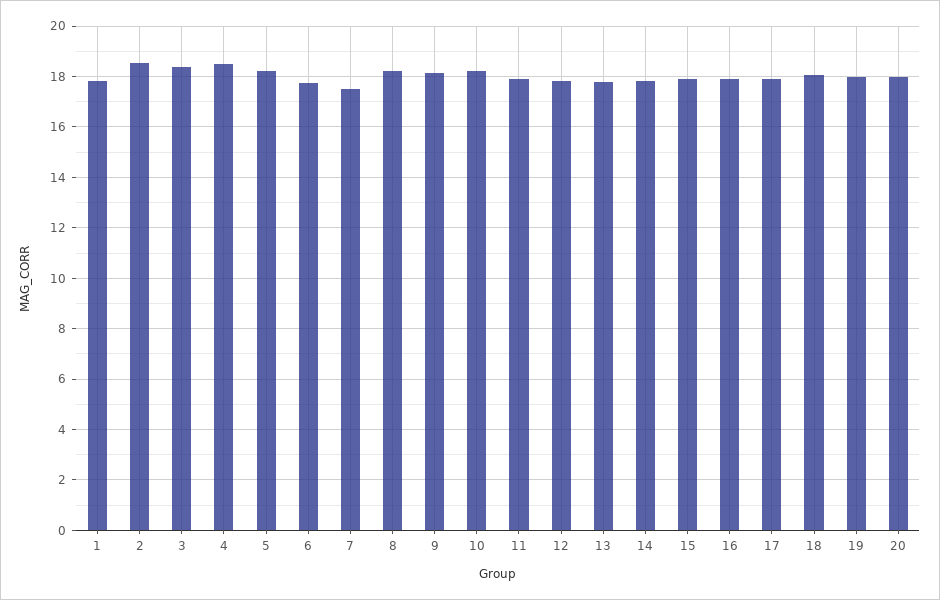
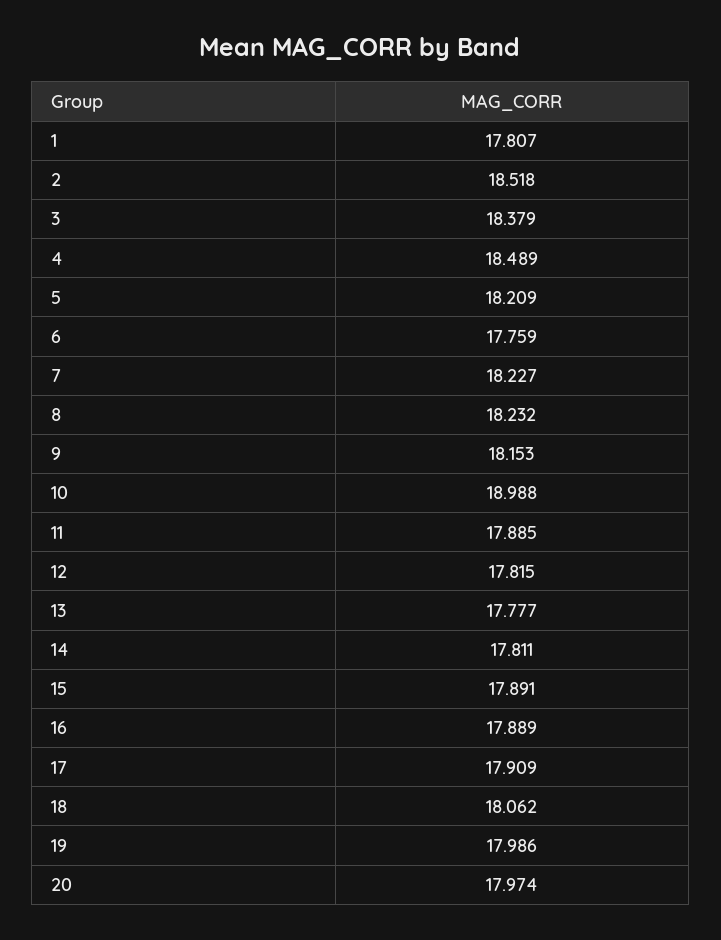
  {
    "1": 17.807,
    "2": 18.518,
    "3": 18.379,
    "4": 18.489,
    "5": 18.209,
    "6": 17.759,
-   "7": 17.5,
+   "7": 18.227,
    "8": 18.232,
    "9": 18.153,
-   "10": 18.25,
+   "10": 18.988,
    "11": 17.885,
    "12": 17.815,
    "13": 17.777,
    "14": 17.811,
    "15": 17.891,
    "16": 17.889,
    "17": 17.909,
    "18": 18.062,
    "19": 17.986,
    "20": 17.974
  }

